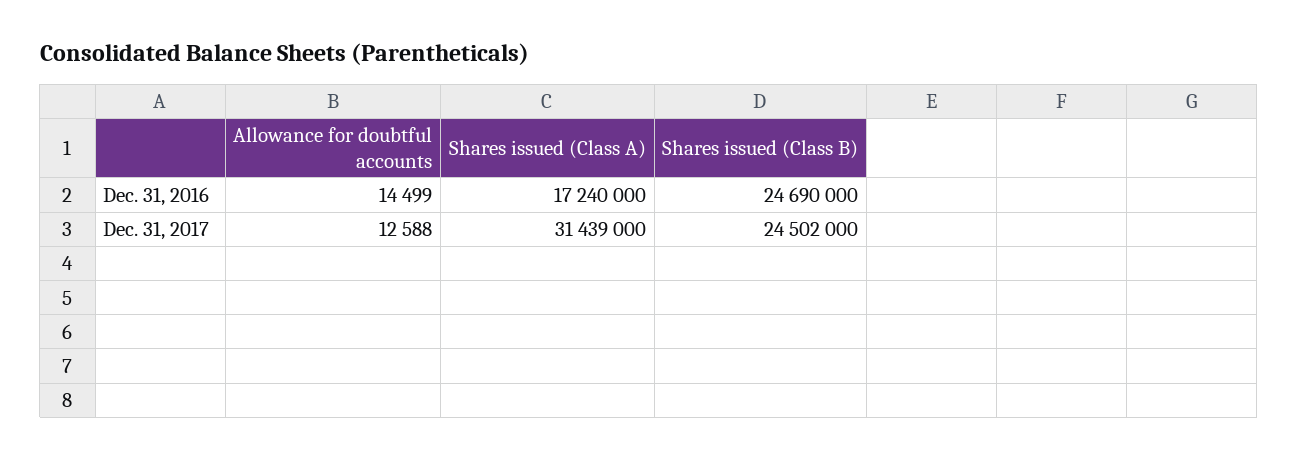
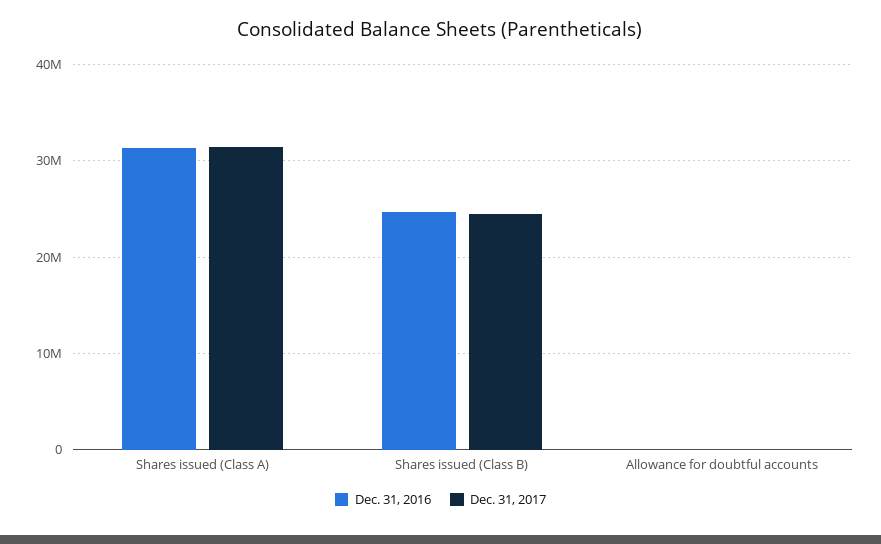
  {
    "Dec. 31, 2016": {
      "Allowance for doubtful accounts": 14499,
-     "Shares issued (Class A)": 17240000,
+     "Shares issued (Class A)": 31000000,
      "Shares issued (Class B)": 24690000
    },
    "Dec. 31, 2017": {
      "Allowance for doubtful accounts": 12588,
      "Shares issued (Class A)": 31439000,
      "Shares issued (Class B)": 24502000
    }
  }

